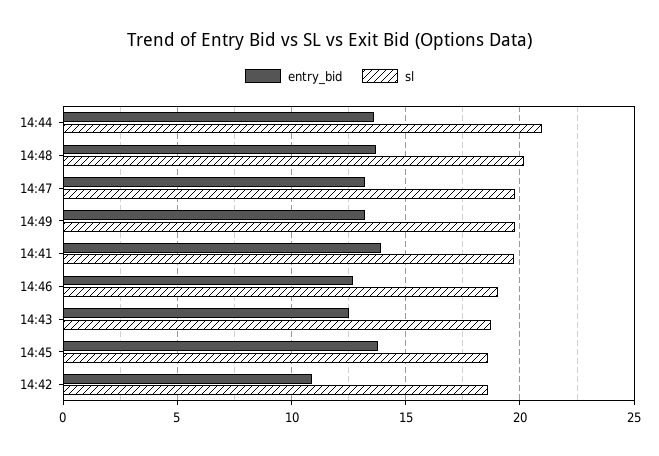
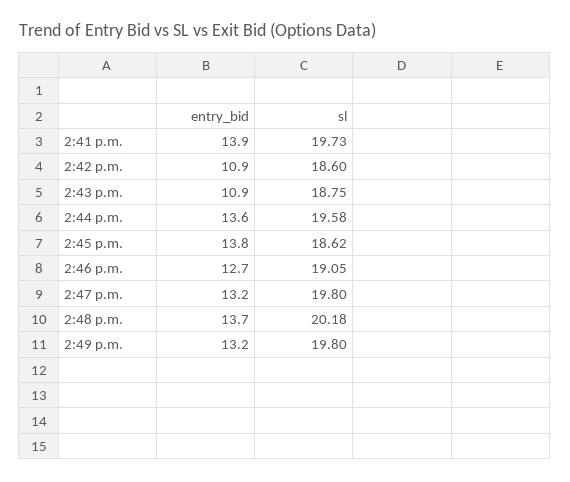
  {
    "entry_bid": {
      "14:44": 13.6,
      "14:48": 13.7,
      "14:47": 13.2,
      "14:49": 13.2,
      "14:41": 13.9,
      "14:46": 12.7,
-     "14:43": 12.5,
+     "14:43": 10.9,
      "14:45": 13.8,
      "14:42": 10.9
    },
    "sl": {
-     "14:44": 21,
+     "14:44": 19.58,
      "14:48": 20.18,
      "14:47": 19.8,
      "14:49": 19.8,
      "14:41": 19.73,
      "14:46": 19.05,
      "14:43": 18.75,
      "14:45": 18.62,
      "14:42": 18.6
    }
  }

